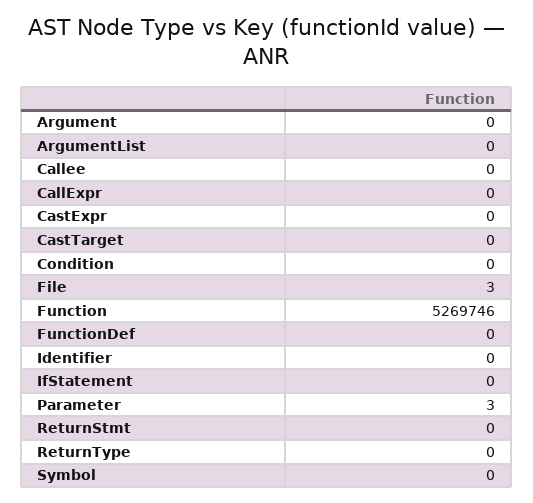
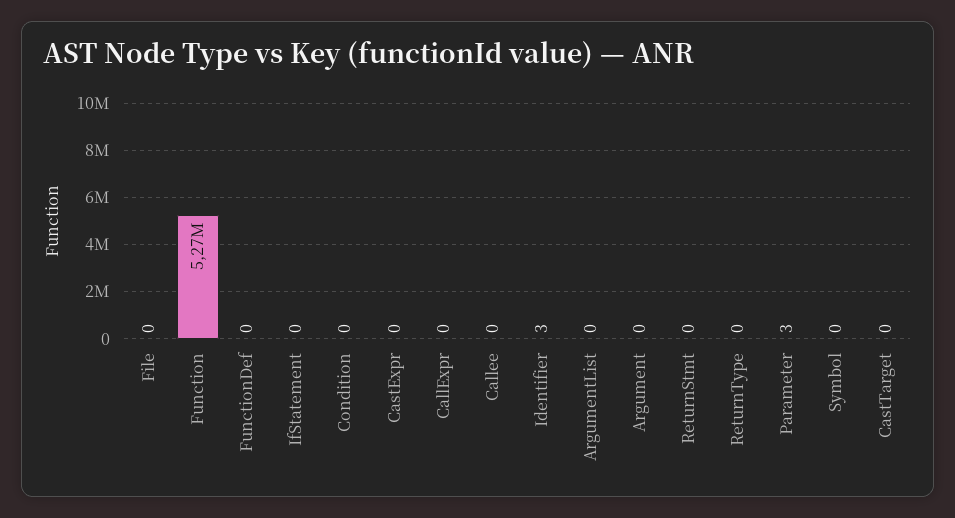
  {
    "Argument": 0,
    "ArgumentList": 0,
    "Callee": 0,
    "CallExpr": 0,
    "CastExpr": 0,
    "CastTarget": 0,
    "Condition": 0,
-   "File": 3,
+   "File": 0,
    "Function": 5269746,
    "FunctionDef": 0,
-   "Identifier": 0,
+   "Identifier": 3,
    "IfStatement": 0,
    "Parameter": 3,
    "ReturnStmt": 0,
    "ReturnType": 0,
    "Symbol": 0
  }

